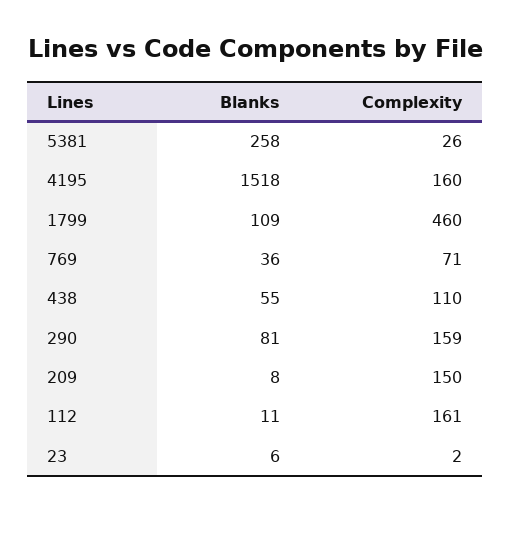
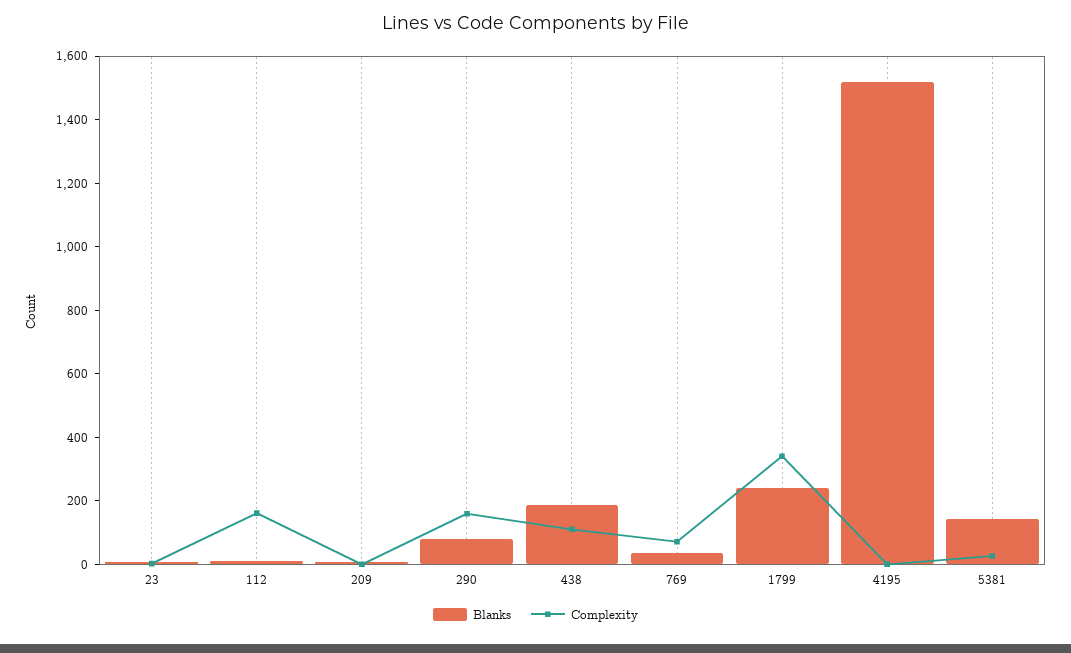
  {
    "Blanks": {
-     "5381": 258,
+     "5381": 150,
      "4195": 1518,
-     "1799": 109,
+     "1799": 250,
      "769": 36,
-     "438": 55,
+     "438": 200,
      "290": 81,
      "209": 8,
      "112": 11,
      "23": 6
    },
    "Complexity": {
      "5381": 26,
-     "4195": 160,
+     "4195": 0,
-     "1799": 460,
+     "1799": 350,
      "769": 71,
      "438": 110,
      "290": 159,
-     "209": 150,
+     "209": 0,
      "112": 161,
      "23": 2
    }
  }

